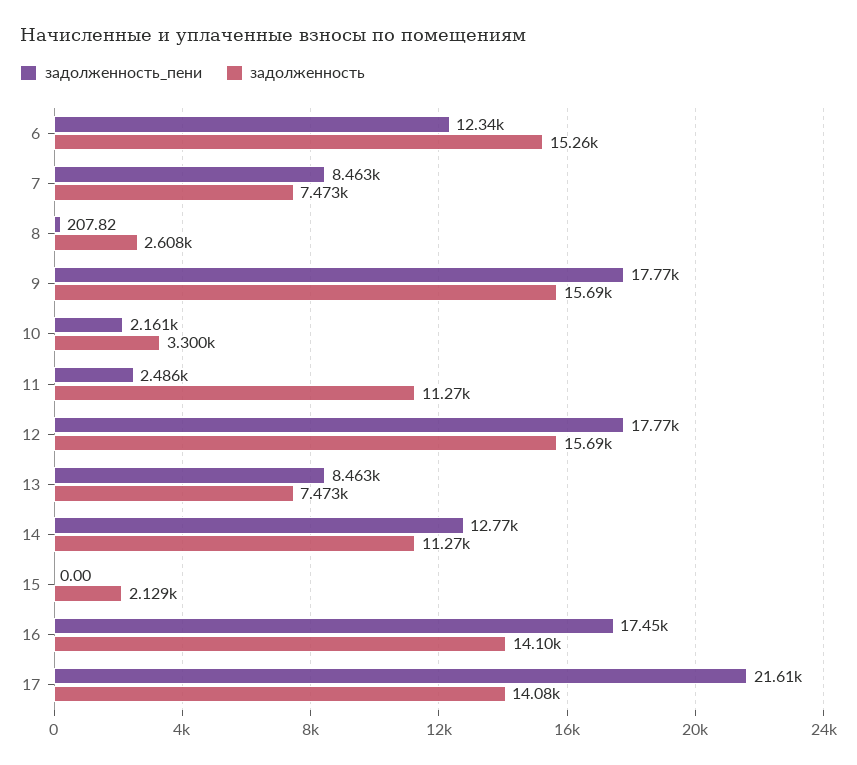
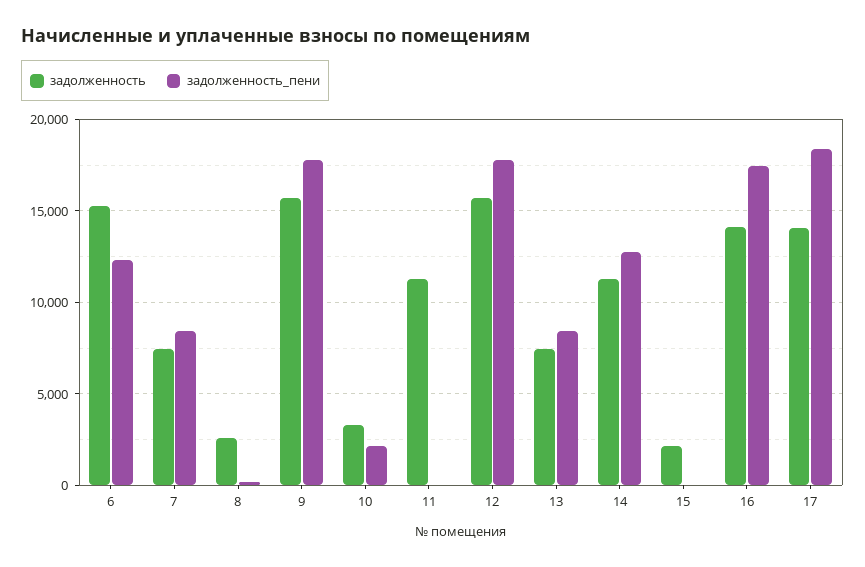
  {
    "задолженность_пени": {
      "6": 12340,
      "7": 8463,
      "8": 207.82,
      "9": 17770,
      "10": 2161,
-     "11": 2486,
+     "11": 0,
      "12": 17770,
      "13": 8463,
      "14": 12770,
      "15": 0,
      "16": 17450,
-     "17": 21610
+     "17": 18500
    },
    "задолженность": {
      "6": 15260,
      "7": 7473,
      "8": 2608,
      "9": 15690,
      "10": 3300,
      "11": 11270,
      "12": 15690,
      "13": 7473,
      "14": 11270,
      "15": 2129,
      "16": 14100,
      "17": 14080
    }
  }

